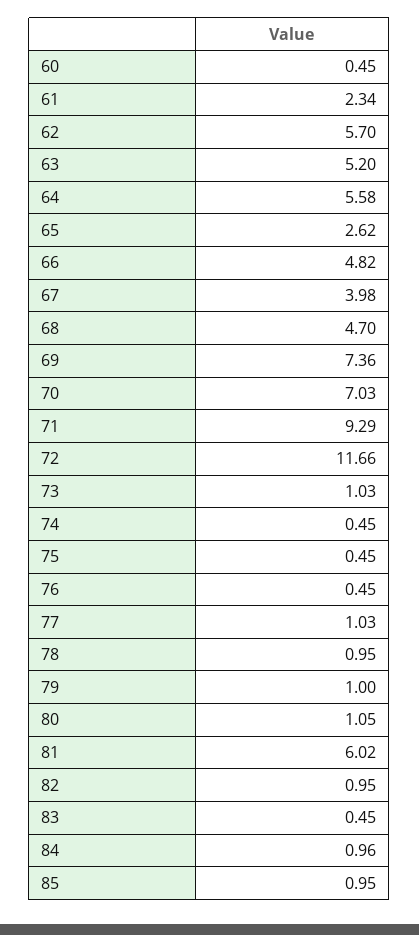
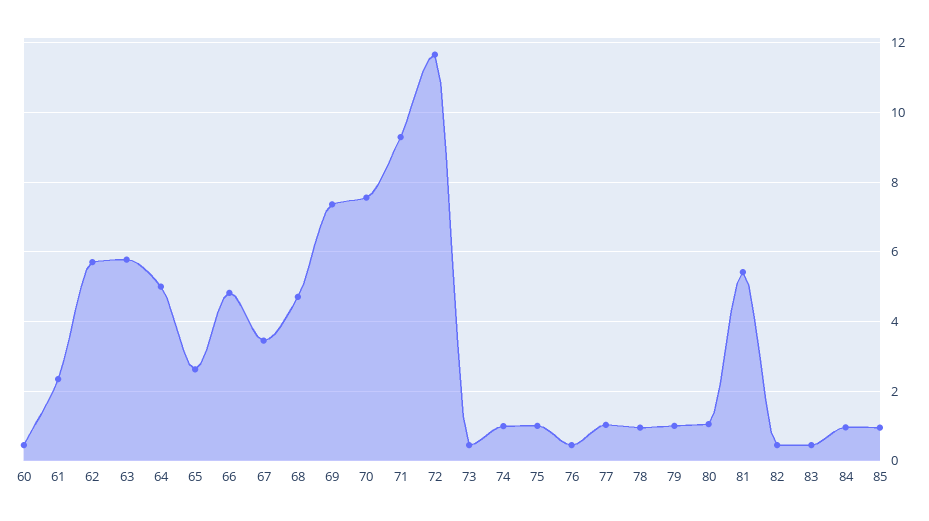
  {
    "60": 0.45,
    "61": 2.34,
    "62": 5.7,
-   "63": 5.2,
+   "63": 5.8,
-   "64": 5.58,
+   "64": 5,
    "65": 2.62,
    "66": 4.82,
-   "67": 3.98,
+   "67": 3.4,
    "68": 4.7,
    "69": 7.36,
-   "70": 7.03,
+   "70": 7.6,
    "71": 9.29,
    "72": 11.66,
-   "73": 1.03,
+   "73": 0.4,
-   "74": 0.45,
+   "74": 1,
-   "75": 0.45,
+   "75": 1,
    "76": 0.45,
    "77": 1.03,
    "78": 0.95,
    "79": 1,
    "80": 1.05,
-   "81": 6.02,
+   "81": 5.4,
-   "82": 0.95,
+   "82": 0.4,
    "83": 0.45,
    "84": 0.96,
    "85": 0.95
  }

